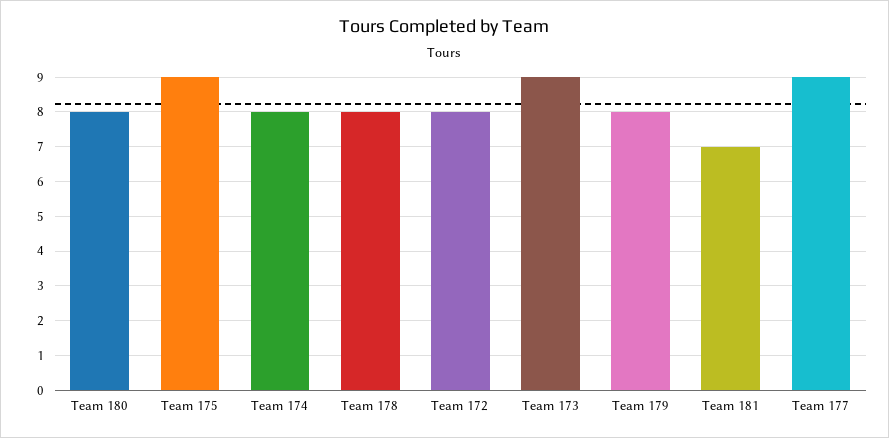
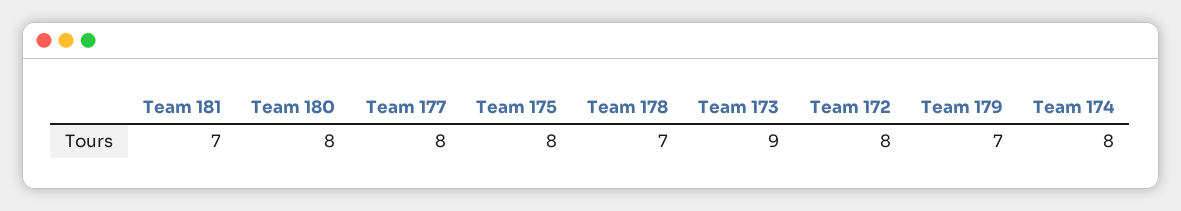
  {
    "Team 180": 8,
-   "Team 175": 9,
+   "Team 175": 8,
    "Team 174": 8,
-   "Team 178": 8,
+   "Team 178": 7,
    "Team 172": 8,
    "Team 173": 9,
-   "Team 179": 8,
+   "Team 179": 7,
    "Team 181": 7,
-   "Team 177": 9
+   "Team 177": 8
  }

